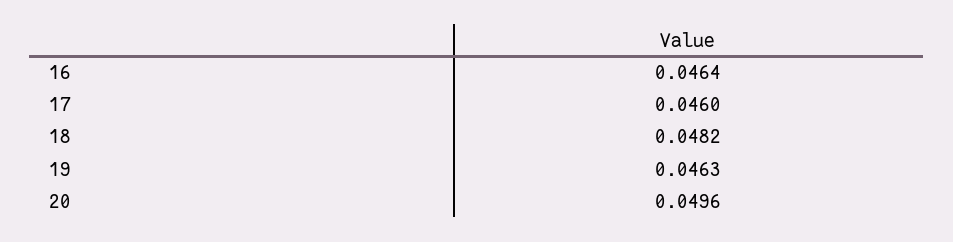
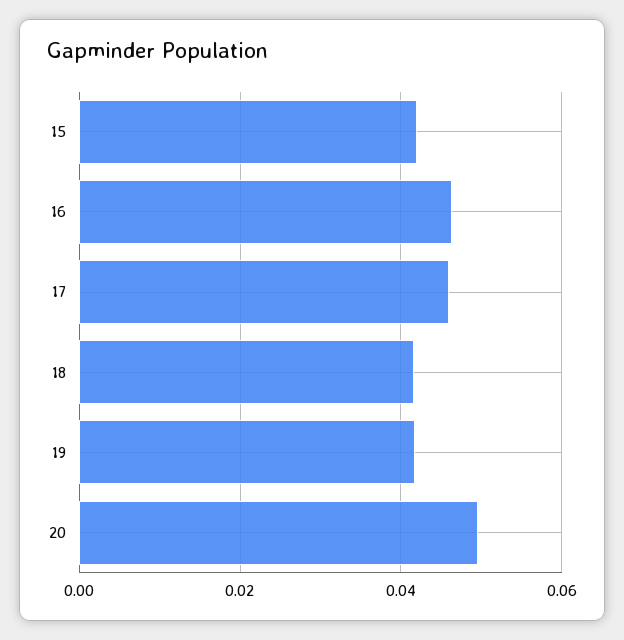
  {
    "16": 0.0464,
    "17": 0.046,
-   "18": 0.0482,
+   "18": 0.042,
-   "19": 0.0463,
+   "19": 0.042,
-   "20": 0.0496
+   "20": 0.0496,
+   "15": 0.042
  }

